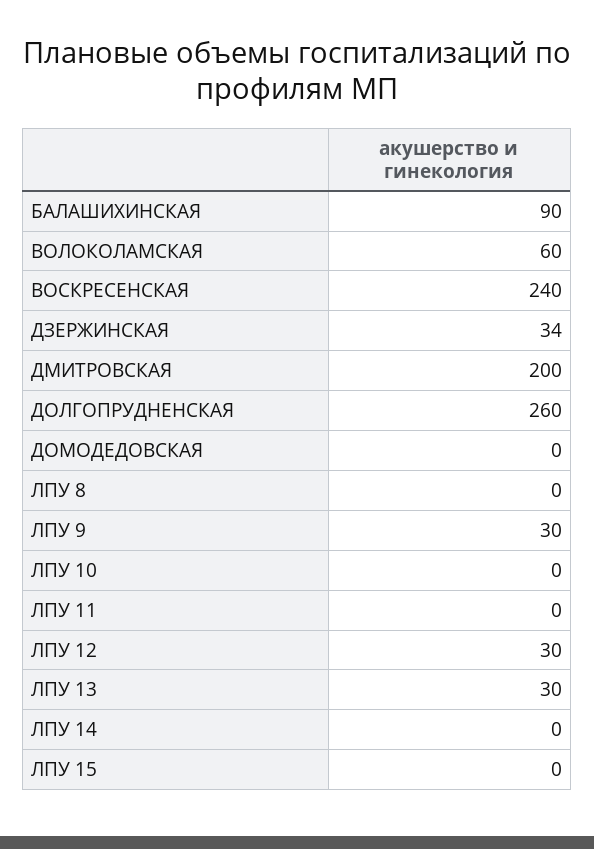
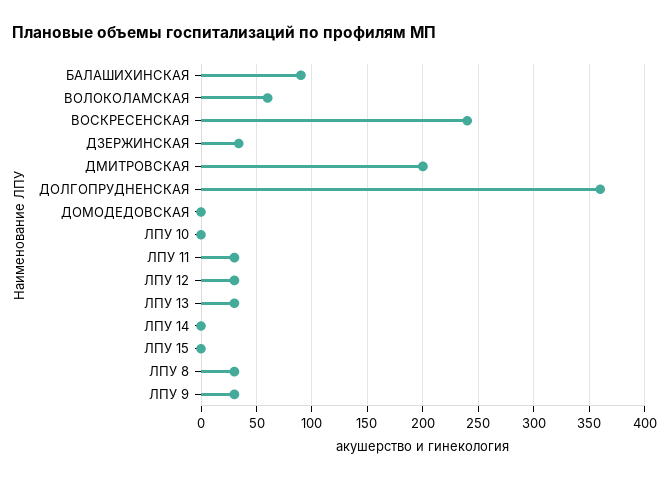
  {
    "БАЛАШИХИНСКАЯ": 90,
    "ВОЛОКОЛАМСКАЯ": 60,
    "ВОСКРЕСЕНСКАЯ": 240,
    "ДЗЕРЖИНСКАЯ": 34,
    "ДМИТРОВСКАЯ": 200,
-   "ДОЛГОПРУДНЕНСКАЯ": 260,
+   "ДОЛГОПРУДНЕНСКАЯ": 360,
    "ДОМОДЕДОВСКАЯ": 0,
-   "ЛПУ 8": 0,
+   "ЛПУ 8": 30,
    "ЛПУ 9": 30,
    "ЛПУ 10": 0,
-   "ЛПУ 11": 0,
+   "ЛПУ 11": 30,
    "ЛПУ 12": 30,
    "ЛПУ 13": 30,
    "ЛПУ 14": 0,
    "ЛПУ 15": 0
  }

